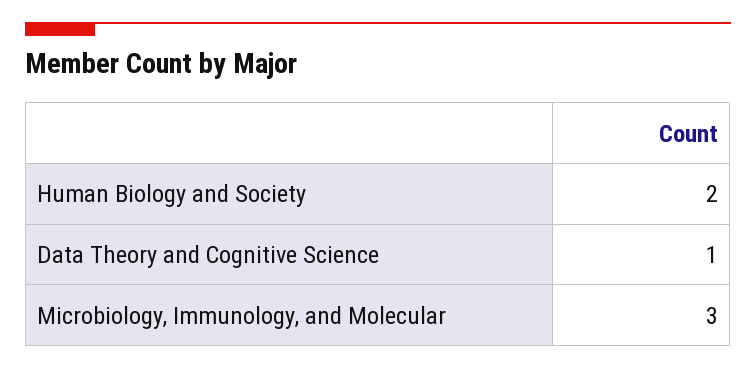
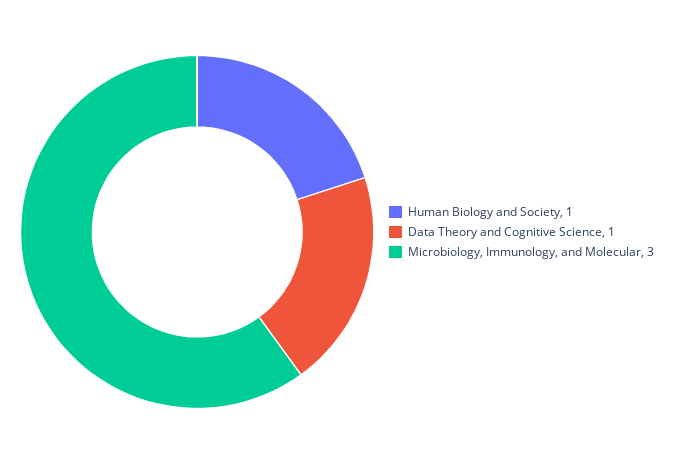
  {
-   "Human Biology and Society": 2,
+   "Human Biology and Society": 1,
    "Data Theory and Cognitive Science": 1,
    "Microbiology, Immunology, and Molecular": 3
  }

